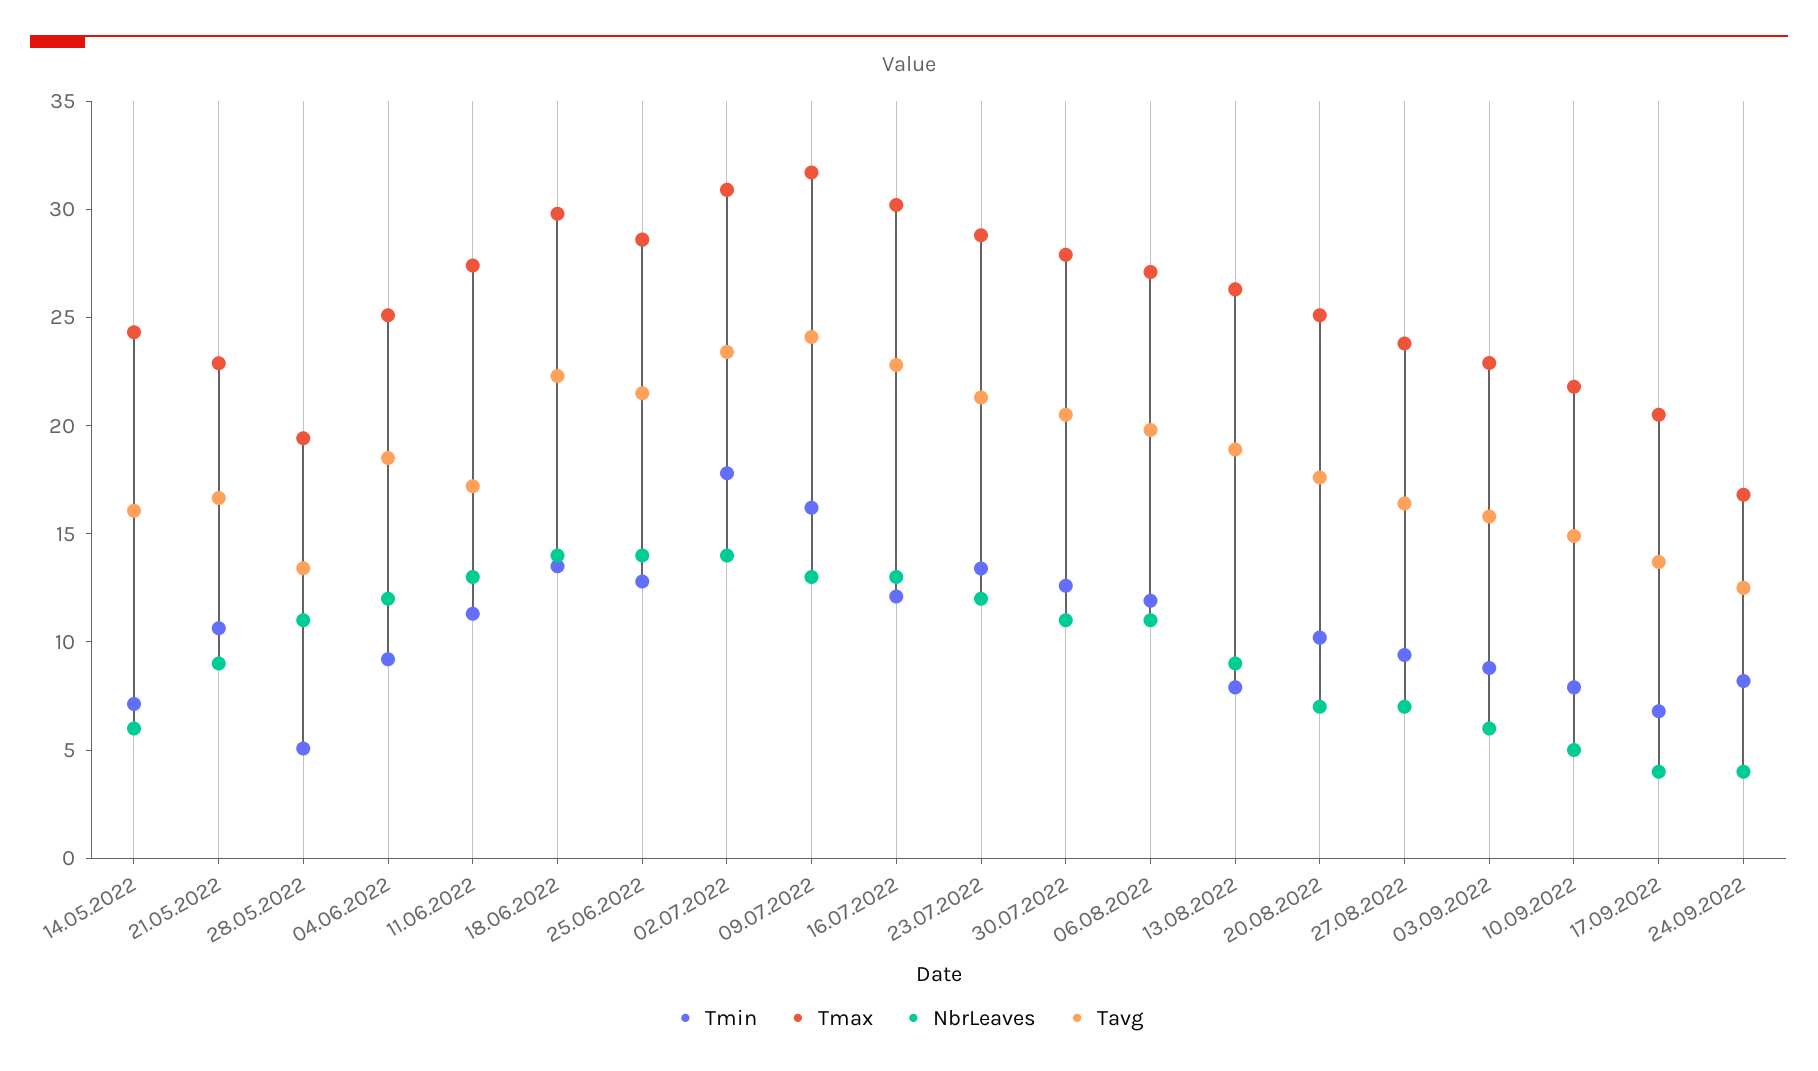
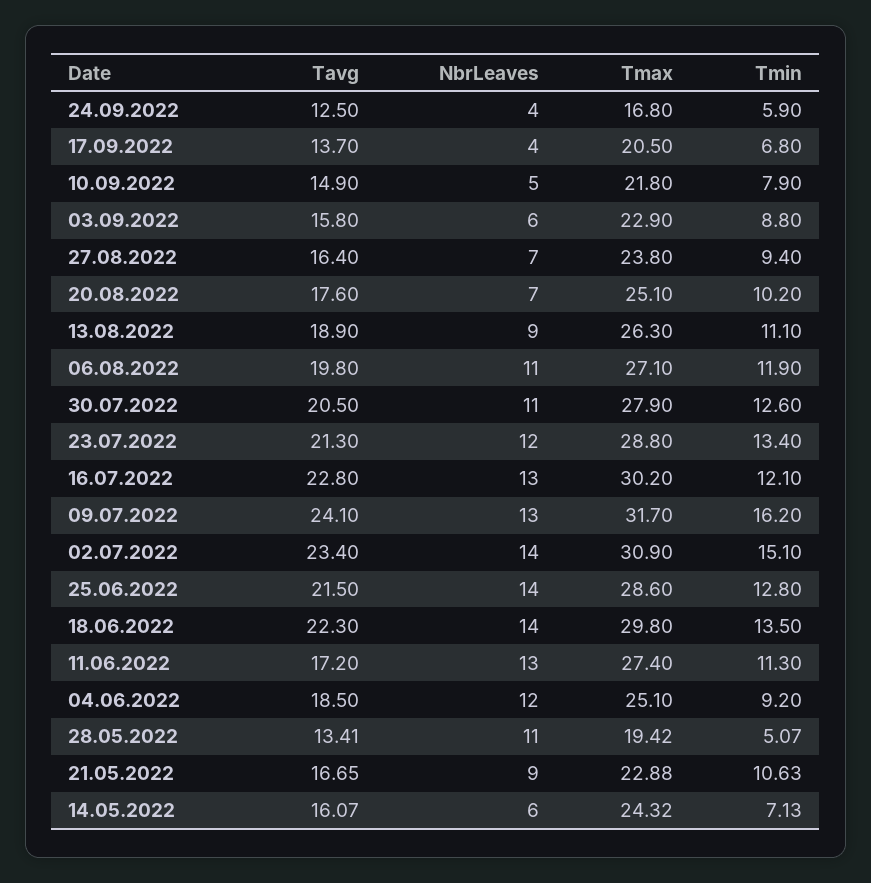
  {
    "Tmin": {
      "14.05.2022": 7.13,
      "21.05.2022": 10.63,
      "28.05.2022": 5.07,
      "04.06.2022": 9.2,
      "11.06.2022": 11.3,
      "18.06.2022": 13.5,
      "25.06.2022": 12.8,
-     "02.07.2022": 18,
+     "02.07.2022": 15.1,
      "09.07.2022": 16.2,
      "16.07.2022": 12.1,
      "23.07.2022": 13.4,
      "30.07.2022": 12.6,
      "06.08.2022": 11.9,
-     "13.08.2022": 8,
+     "13.08.2022": 11.1,
      "20.08.2022": 10.2,
      "27.08.2022": 9.4,
      "03.09.2022": 8.8,
      "10.09.2022": 7.9,
      "17.09.2022": 6.8,
-     "24.09.2022": 8
+     "24.09.2022": 5.9
    },
    "Tmax": {
      "14.05.2022": 24.32,
      "21.05.2022": 22.88,
      "28.05.2022": 19.42,
      "04.06.2022": 25.1,
      "11.06.2022": 27.4,
      "18.06.2022": 29.8,
      "25.06.2022": 28.6,
      "02.07.2022": 30.9,
      "09.07.2022": 31.7,
      "16.07.2022": 30.2,
      "23.07.2022": 28.8,
      "30.07.2022": 27.9,
      "06.08.2022": 27.1,
      "13.08.2022": 26.3,
      "20.08.2022": 25.1,
      "27.08.2022": 23.8,
      "03.09.2022": 22.9,
      "10.09.2022": 21.8,
      "17.09.2022": 20.5,
      "24.09.2022": 16.8
    },
    "NbrLeaves": {
      "14.05.2022": 6,
      "21.05.2022": 9,
      "28.05.2022": 11,
      "04.06.2022": 12,
      "11.06.2022": 13,
      "18.06.2022": 14,
      "25.06.2022": 14,
      "02.07.2022": 14,
      "09.07.2022": 13,
      "16.07.2022": 13,
      "23.07.2022": 12,
      "30.07.2022": 11,
      "06.08.2022": 11,
      "13.08.2022": 9,
      "20.08.2022": 7,
      "27.08.2022": 7,
      "03.09.2022": 6,
      "10.09.2022": 5,
      "17.09.2022": 4,
      "24.09.2022": 4
    },
    "Tavg": {
      "14.05.2022": 16.07,
      "21.05.2022": 16.65,
      "28.05.2022": 13.41,
      "04.06.2022": 18.5,
      "11.06.2022": 17.2,
      "18.06.2022": 22.3,
      "25.06.2022": 21.5,
      "02.07.2022": 23.4,
      "09.07.2022": 24.1,
      "16.07.2022": 22.8,
      "23.07.2022": 21.3,
      "30.07.2022": 20.5,
      "06.08.2022": 19.8,
      "13.08.2022": 18.9,
      "20.08.2022": 17.6,
      "27.08.2022": 16.4,
      "03.09.2022": 15.8,
      "10.09.2022": 14.9,
      "17.09.2022": 13.7,
      "24.09.2022": 12.5
    }
  }

